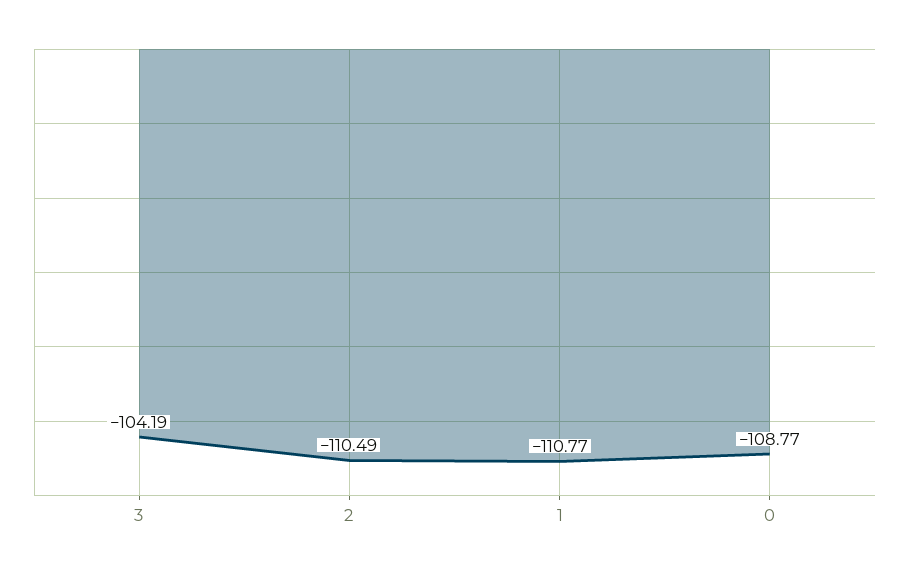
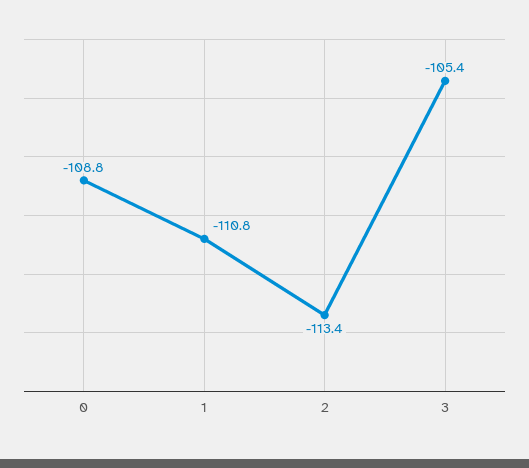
  {
-   "3": -104.19,
+   "3": -105.4,
-   "2": -110.49,
+   "2": -113.4,
    "1": -110.77,
    "0": -108.77
  }

